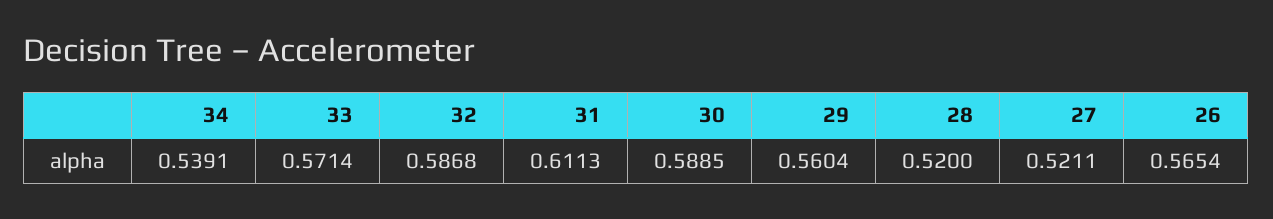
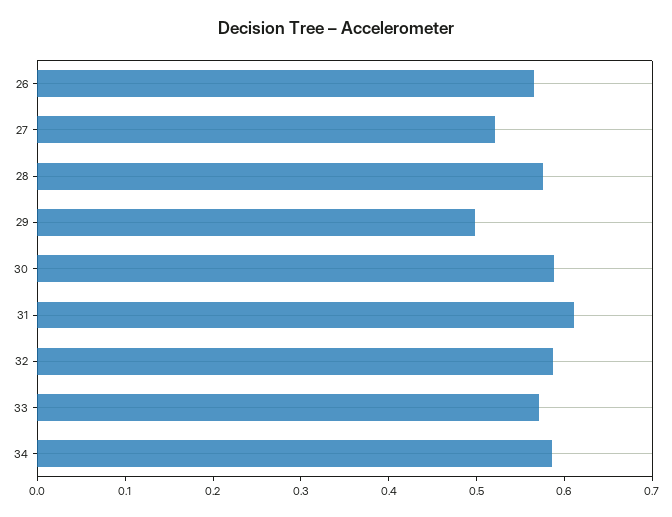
  {
-   "34": 0.5391,
+   "34": 0.58,
    "33": 0.5714,
    "32": 0.5868,
    "31": 0.6113,
    "30": 0.5885,
-   "29": 0.5604,
+   "29": 0.5,
-   "28": 0.52,
+   "28": 0.58,
    "27": 0.5211,
    "26": 0.5654
  }

